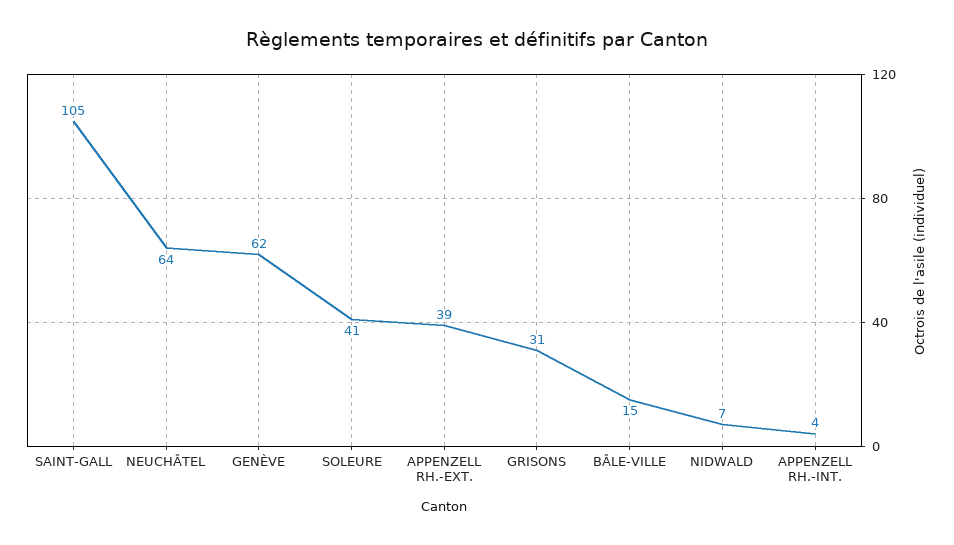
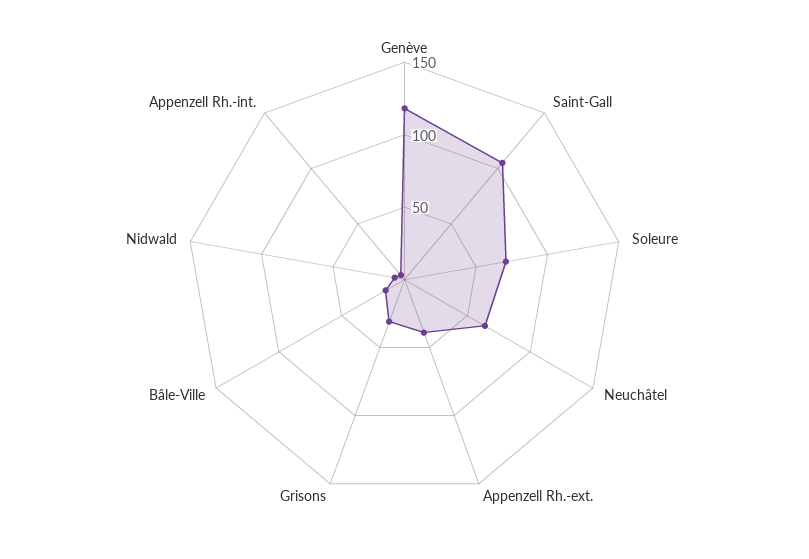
  {
    "SAINT-GALL": 105,
    "NEUCHÂTEL": 64,
-   "GENÈVE": 62,
+   "GENÈVE": 120,
-   "SOLEURE": 41,
+   "SOLEURE": 70,
    "APPENZELL RH.-EXT.": 39,
    "GRISONS": 31,
    "BÂLE-VILLE": 15,
    "NIDWALD": 7,
    "APPENZELL RH.-INT.": 4
  }

